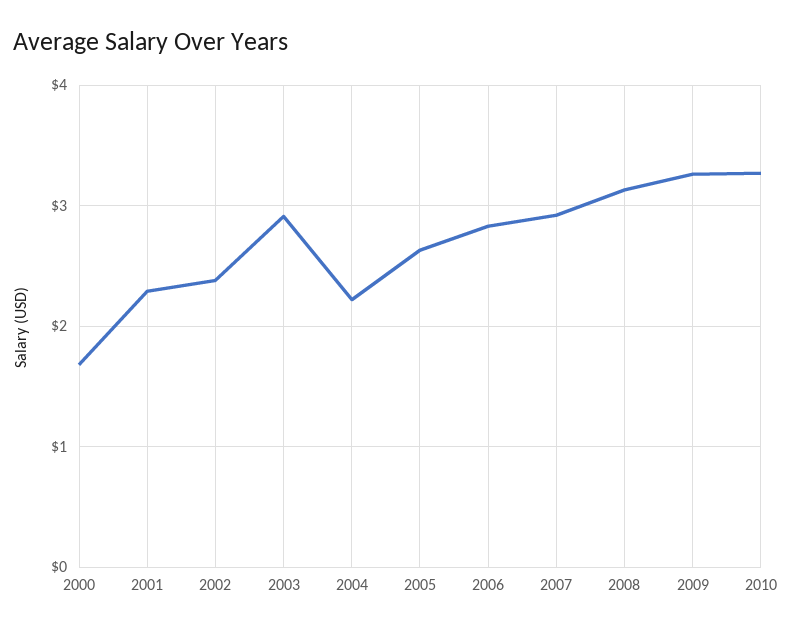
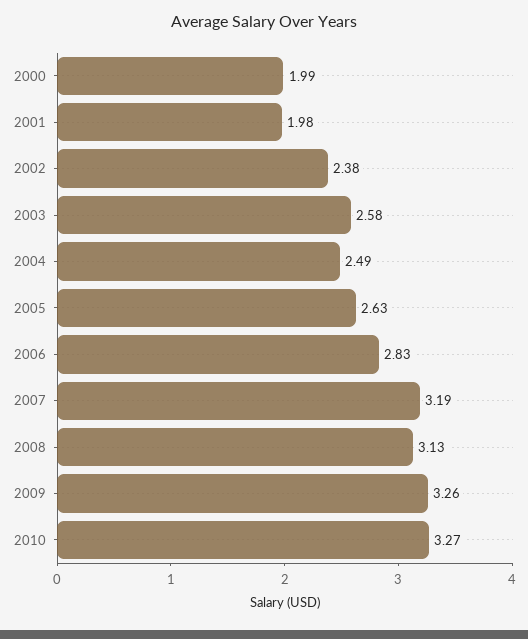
  {
-   "2000": 1.7,
+   "2000": 1.99,
-   "2001": 2.3,
+   "2001": 1.98,
    "2002": 2.38,
-   "2003": 2.9,
+   "2003": 2.58,
-   "2004": 2.2,
+   "2004": 2.49,
    "2005": 2.63,
    "2006": 2.83,
-   "2007": 2.9,
+   "2007": 3.19,
    "2008": 3.13,
    "2009": 3.26,
    "2010": 3.27
  }

